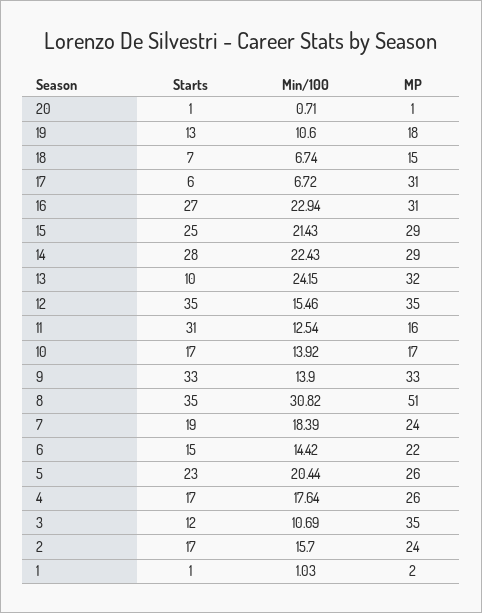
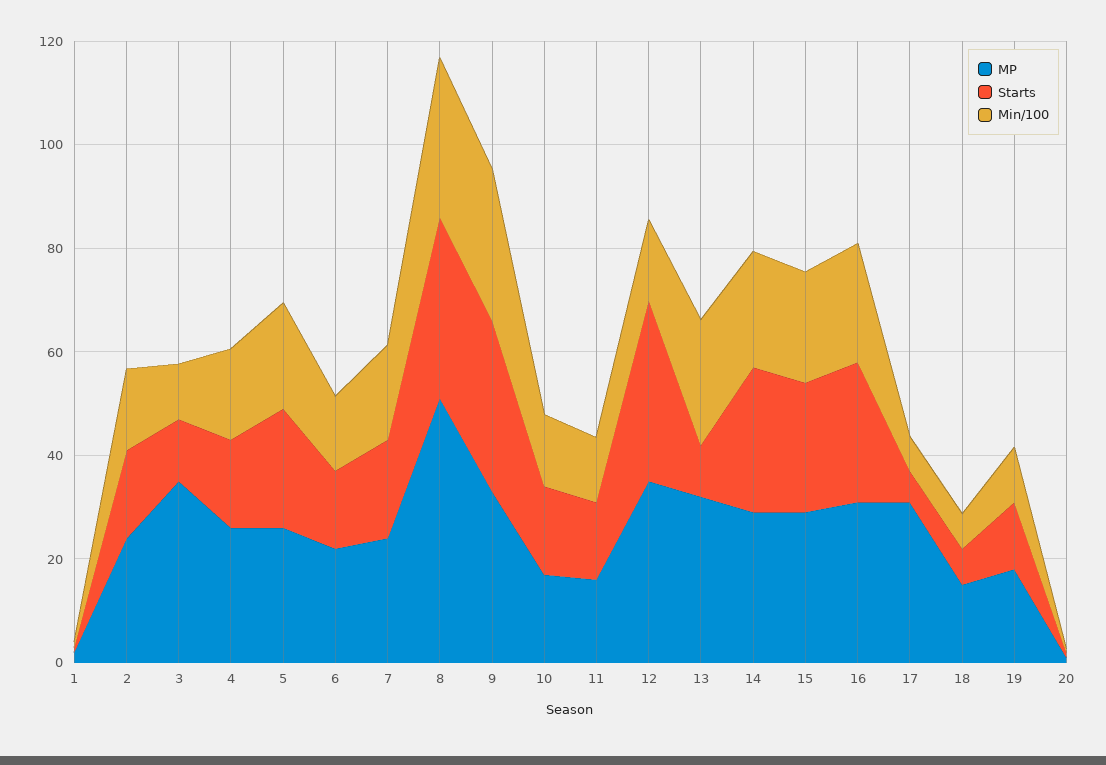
  {
    "Starts": {
      "20": 1,
      "19": 13,
      "18": 7,
      "17": 6,
      "16": 27,
      "15": 25,
      "14": 28,
      "13": 10,
      "12": 35,
-     "11": 31,
+     "11": 15,
      "10": 17,
      "9": 33,
      "8": 35,
      "7": 19,
      "6": 15,
      "5": 23,
      "4": 17,
      "3": 12,
      "2": 17,
      "1": 1
    },
    "Min/100": {
      "20": 0.71,
      "19": 10.6,
      "18": 6.74,
      "17": 6.72,
      "16": 22.94,
      "15": 21.43,
      "14": 22.43,
      "13": 24.15,
      "12": 15.46,
      "11": 12.54,
      "10": 13.92,
-     "9": 13.9,
+     "9": 30,
      "8": 30.82,
      "7": 18.39,
      "6": 14.42,
      "5": 20.44,
      "4": 17.64,
      "3": 10.69,
      "2": 15.7,
      "1": 1.03
    },
    "MP": {
      "20": 1,
      "19": 18,
      "18": 15,
      "17": 31,
      "16": 31,
      "15": 29,
      "14": 29,
      "13": 32,
      "12": 35,
      "11": 16,
      "10": 17,
      "9": 33,
      "8": 51,
      "7": 24,
      "6": 22,
      "5": 26,
      "4": 26,
      "3": 35,
      "2": 24,
      "1": 2
    }
  }

